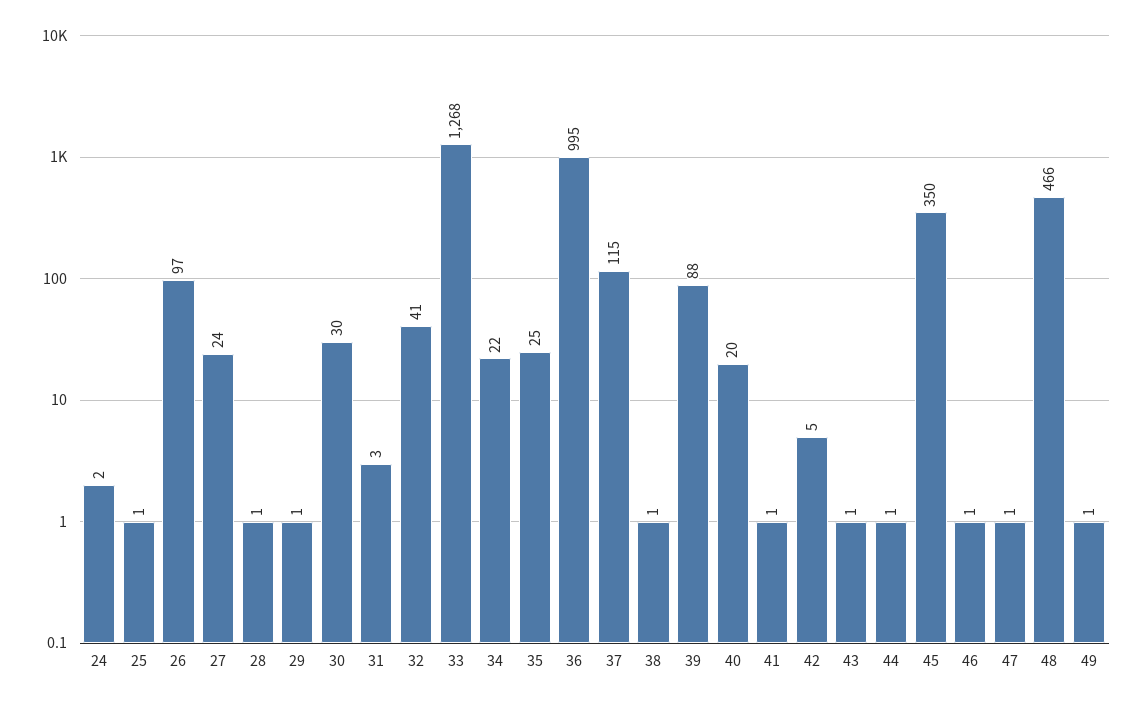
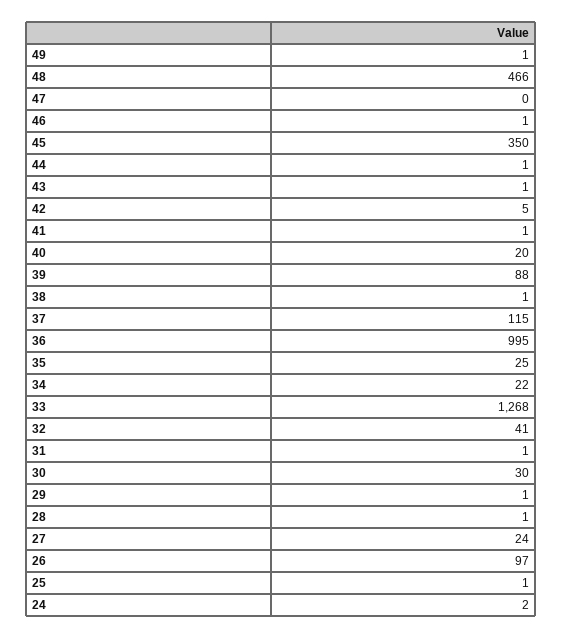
  {
    "24": 2,
    "25": 1,
    "26": 97,
    "27": 24,
    "28": 1,
    "29": 1,
    "30": 30,
-   "31": 3,
+   "31": 1,
    "32": 41,
    "33": 1268,
    "34": 22,
    "35": 25,
    "36": 995,
    "37": 115,
    "38": 1,
    "39": 88,
    "40": 20,
    "41": 1,
    "42": 5,
    "43": 1,
    "44": 1,
    "45": 350,
    "46": 1,
-   "47": 1,
+   "47": 0,
    "48": 466,
    "49": 1
  }

